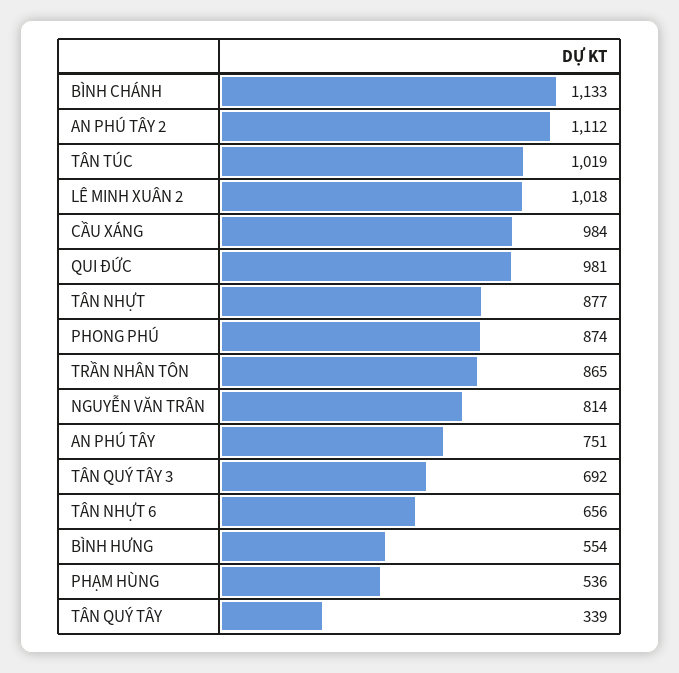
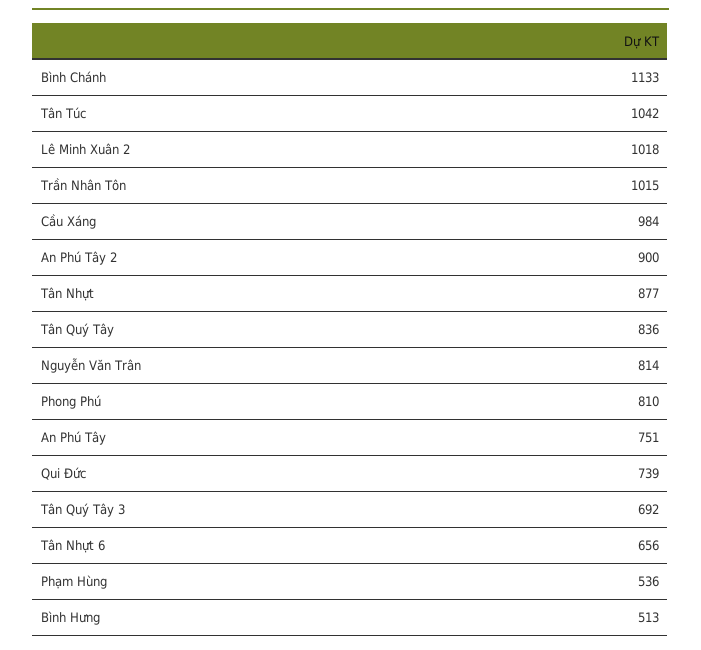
  {
    "BÌNH CHÁNH": 1133,
-   "AN PHÚ TÂY 2": 1112,
+   "AN PHÚ TÂY 2": 900,
-   "TÂN TÚC": 1019,
+   "TÂN TÚC": 1042,
    "LÊ MINH XUÂN 2": 1018,
    "CẦU XÁNG": 984,
-   "QUI ĐỨC": 981,
+   "QUI ĐỨC": 739,
    "TÂN NHỰT": 877,
-   "PHONG PHÚ": 874,
+   "PHONG PHÚ": 810,
-   "TRẦN NHÂN TÔN": 865,
+   "TRẦN NHÂN TÔN": 1015,
    "NGUYỄN VĂN TRÂN": 814,
    "AN PHÚ TÂY": 751,
    "TÂN QUÝ TÂY 3": 692,
    "TÂN NHỰT 6": 656,
-   "BÌNH HƯNG": 554,
+   "BÌNH HƯNG": 513,
    "PHẠM HÙNG": 536,
-   "TÂN QUÝ TÂY": 339
+   "TÂN QUÝ TÂY": 836
  }

